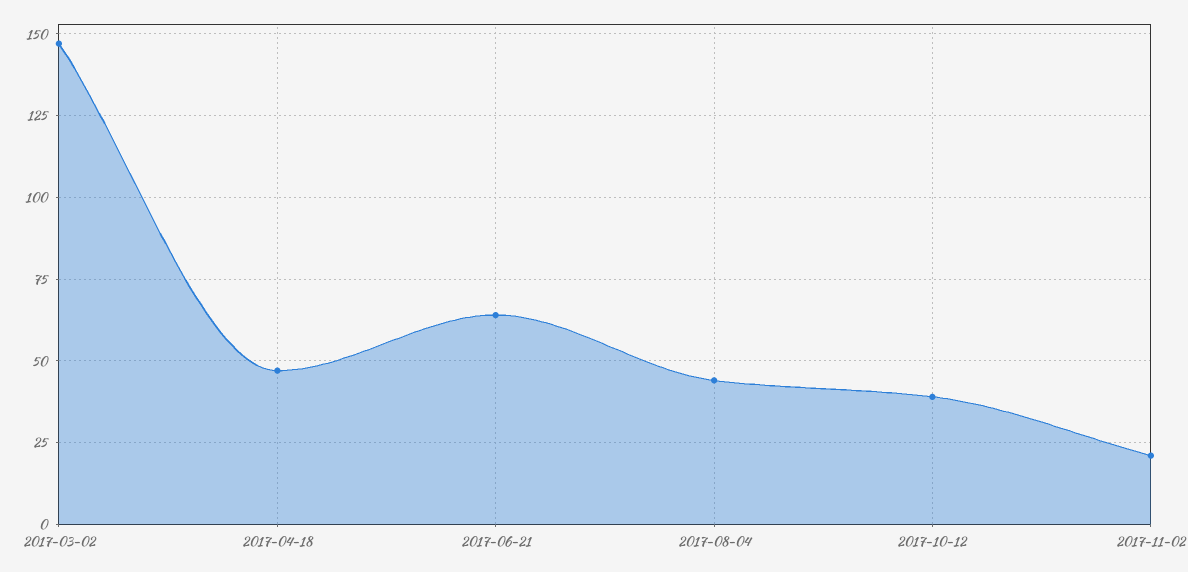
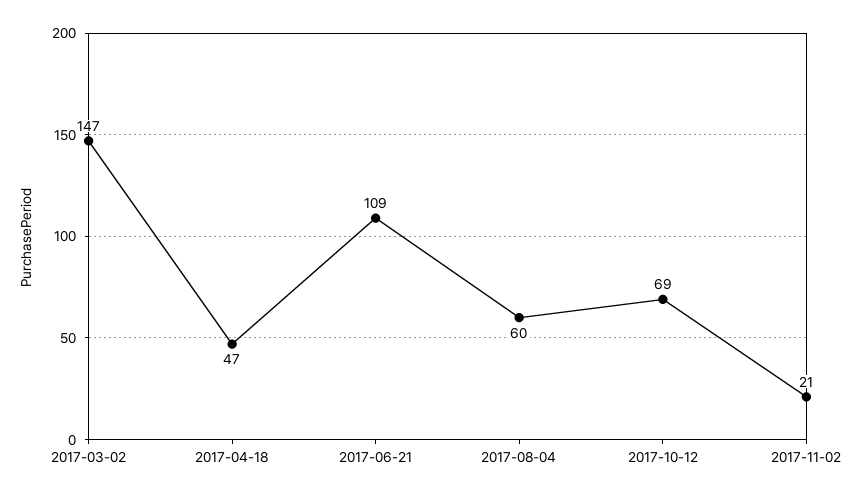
  {
    "2017-03-02": 147,
    "2017-04-18": 47,
-   "2017-06-21": 65,
+   "2017-06-21": 109,
-   "2017-08-04": 45,
+   "2017-08-04": 60,
-   "2017-10-12": 40,
+   "2017-10-12": 69,
    "2017-11-02": 21
  }

